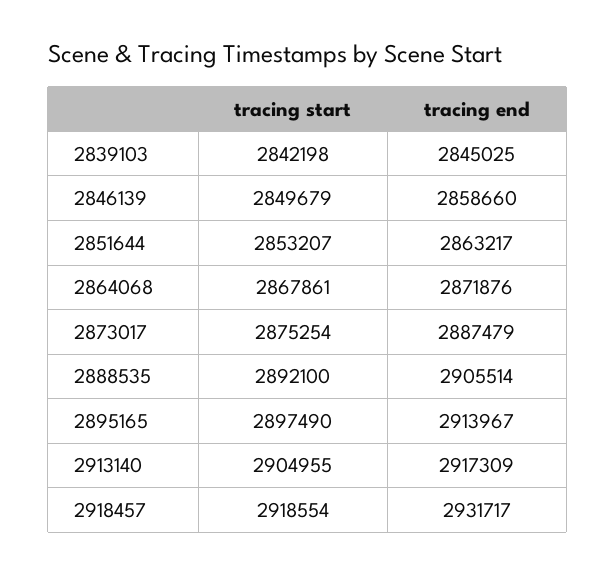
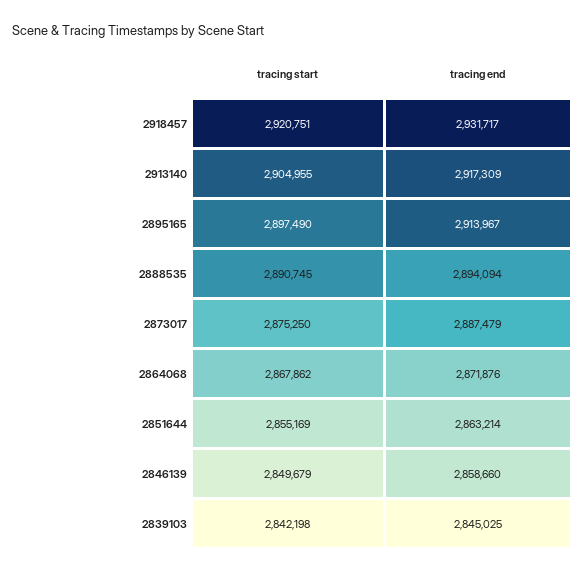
  {
    "tracing start": {
      "2839103": 2842198,
      "2846139": 2849679,
-     "2851644": 2853207,
+     "2851644": 2855169,
-     "2864068": 2867861,
+     "2864068": 2867862,
-     "2873017": 2875254,
+     "2873017": 2875250,
-     "2888535": 2892100,
+     "2888535": 2890745,
      "2895165": 2897490,
      "2913140": 2904955,
-     "2918457": 2918554
+     "2918457": 2920751
    },
    "tracing end": {
      "2839103": 2845025,
      "2846139": 2858660,
-     "2851644": 2863217,
+     "2851644": 2863214,
      "2864068": 2871876,
      "2873017": 2887479,
-     "2888535": 2905514,
+     "2888535": 2894094,
      "2895165": 2913967,
      "2913140": 2917309,
      "2918457": 2931717
    }
  }

